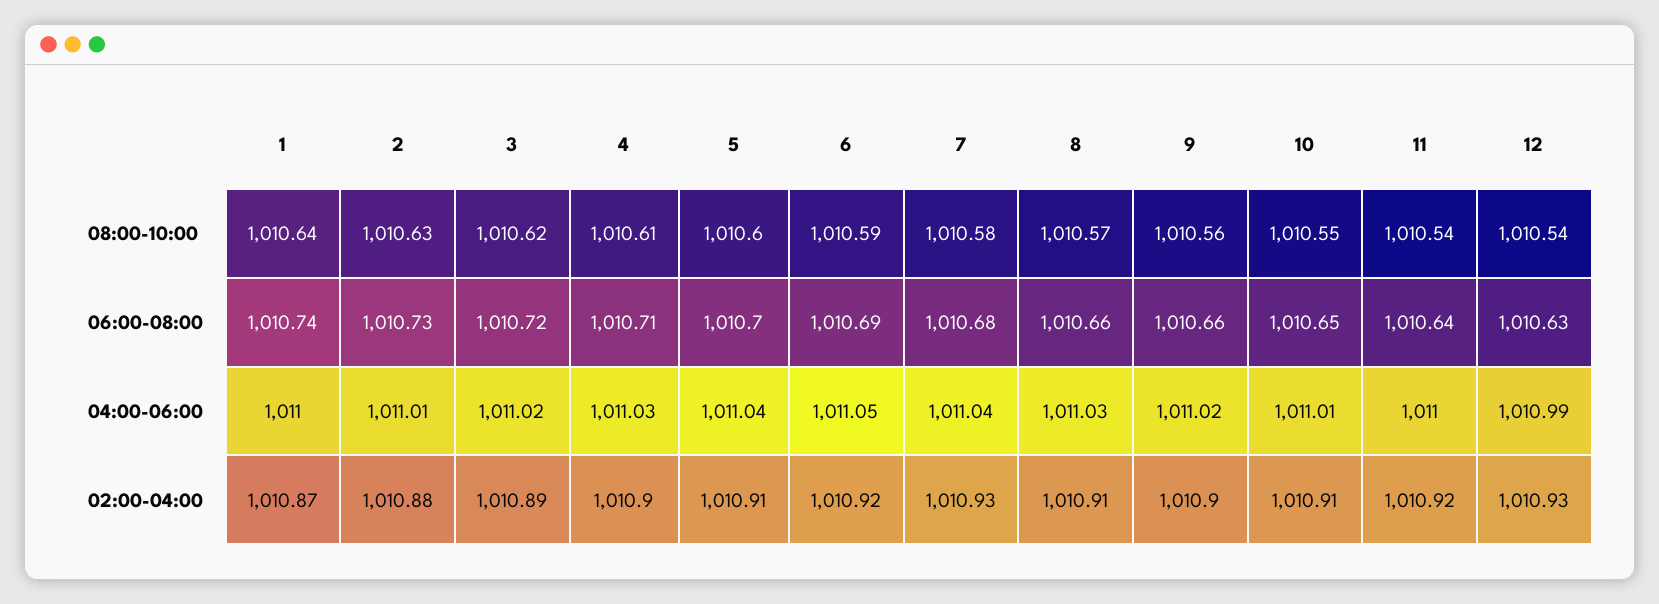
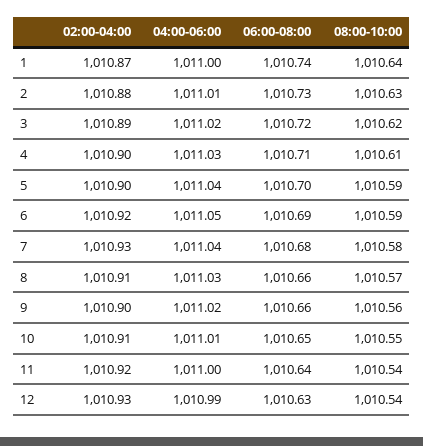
  {
    "1": {
      "08:00-10:00": 1010.64,
      "06:00-08:00": 1010.74,
      "04:00-06:00": 1011,
      "02:00-04:00": 1010.87
    },
    "2": {
      "08:00-10:00": 1010.63,
      "06:00-08:00": 1010.73,
      "04:00-06:00": 1011.01,
      "02:00-04:00": 1010.88
    },
    "3": {
      "08:00-10:00": 1010.62,
      "06:00-08:00": 1010.72,
      "04:00-06:00": 1011.02,
      "02:00-04:00": 1010.89
    },
    "4": {
      "08:00-10:00": 1010.61,
      "06:00-08:00": 1010.71,
      "04:00-06:00": 1011.03,
      "02:00-04:00": 1010.9
    },
    "5": {
-     "08:00-10:00": 1010.6,
+     "08:00-10:00": 1010.59,
      "06:00-08:00": 1010.7,
      "04:00-06:00": 1011.04,
-     "02:00-04:00": 1010.91
+     "02:00-04:00": 1010.9
    },
    "6": {
      "08:00-10:00": 1010.59,
      "06:00-08:00": 1010.69,
      "04:00-06:00": 1011.05,
      "02:00-04:00": 1010.92
    },
    "7": {
      "08:00-10:00": 1010.58,
      "06:00-08:00": 1010.68,
      "04:00-06:00": 1011.04,
      "02:00-04:00": 1010.93
    },
    "8": {
      "08:00-10:00": 1010.57,
      "06:00-08:00": 1010.66,
      "04:00-06:00": 1011.03,
      "02:00-04:00": 1010.91
    },
    "9": {
      "08:00-10:00": 1010.56,
      "06:00-08:00": 1010.66,
      "04:00-06:00": 1011.02,
      "02:00-04:00": 1010.9
    },
    "10": {
      "08:00-10:00": 1010.55,
      "06:00-08:00": 1010.65,
      "04:00-06:00": 1011.01,
      "02:00-04:00": 1010.91
    },
    "11": {
      "08:00-10:00": 1010.54,
      "06:00-08:00": 1010.64,
      "04:00-06:00": 1011,
      "02:00-04:00": 1010.92
    },
    "12": {
      "08:00-10:00": 1010.54,
      "06:00-08:00": 1010.63,
      "04:00-06:00": 1010.99,
      "02:00-04:00": 1010.93
    }
  }

